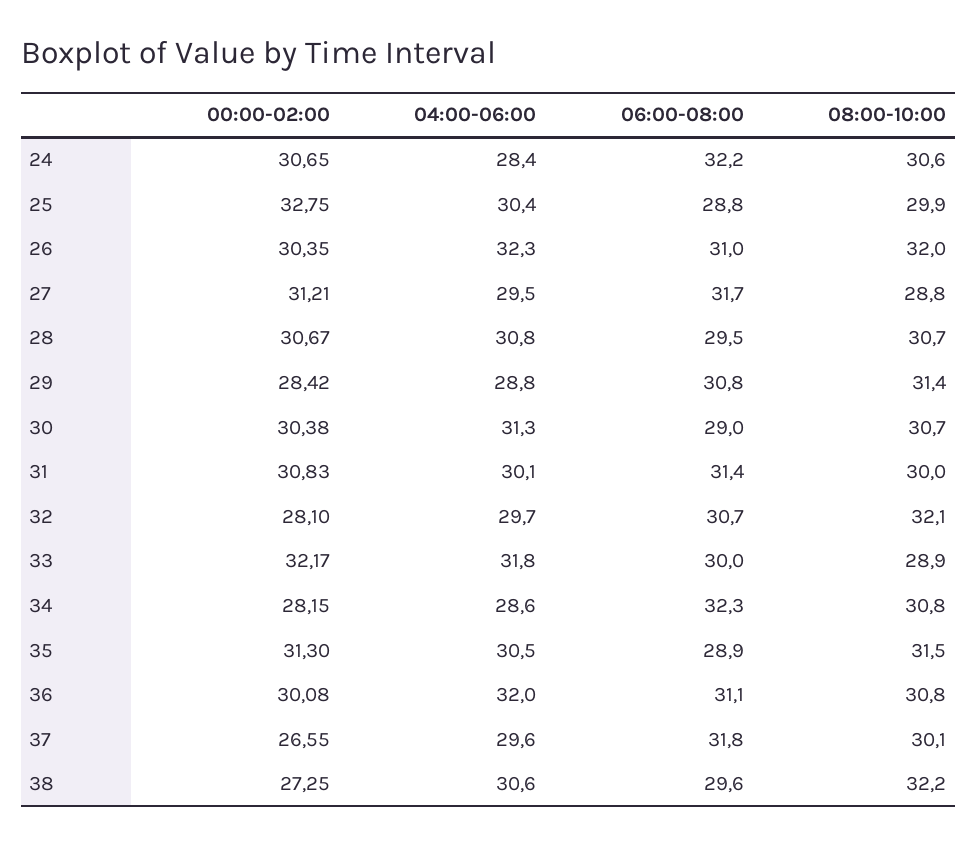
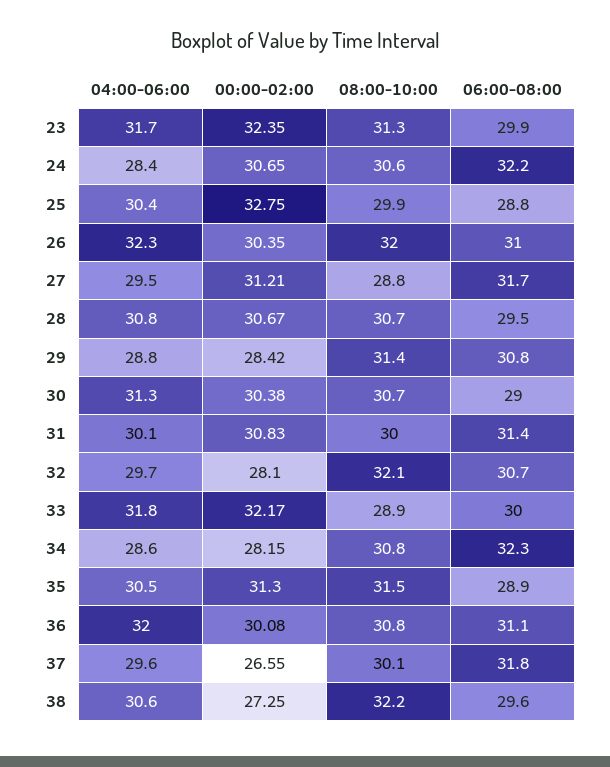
  {
    "00:00-02:00": {
      "24": 30.65,
      "25": 32.75,
      "26": 30.35,
      "27": 31.21,
      "28": 30.67,
      "29": 28.42,
      "30": 30.38,
      "31": 30.83,
      "32": 28.1,
      "33": 32.17,
      "34": 28.15,
      "35": 31.3,
      "36": 30.08,
      "37": 26.55,
-     "38": 27.25
+     "38": 27.25,
+     "23": 32.35
    },
    "04:00-06:00": {
      "24": 28.4,
      "25": 30.4,
      "26": 32.3,
      "27": 29.5,
      "28": 30.8,
      "29": 28.8,
      "30": 31.3,
      "31": 30.1,
      "32": 29.7,
      "33": 31.8,
      "34": 28.6,
      "35": 30.5,
      "36": 32,
      "37": 29.6,
-     "38": 30.6
+     "38": 30.6,
+     "23": 31.7
    },
    "06:00-08:00": {
      "24": 32.2,
      "25": 28.8,
      "26": 31,
      "27": 31.7,
      "28": 29.5,
      "29": 30.8,
      "30": 29,
      "31": 31.4,
      "32": 30.7,
      "33": 30,
      "34": 32.3,
      "35": 28.9,
      "36": 31.1,
      "37": 31.8,
-     "38": 29.6
+     "38": 29.6,
+     "23": 29.9
    },
    "08:00-10:00": {
      "24": 30.6,
      "25": 29.9,
      "26": 32,
      "27": 28.8,
      "28": 30.7,
      "29": 31.4,
      "30": 30.7,
      "31": 30,
      "32": 32.1,
      "33": 28.9,
      "34": 30.8,
      "35": 31.5,
      "36": 30.8,
      "37": 30.1,
-     "38": 32.2
+     "38": 32.2,
+     "23": 31.3
    }
  }

